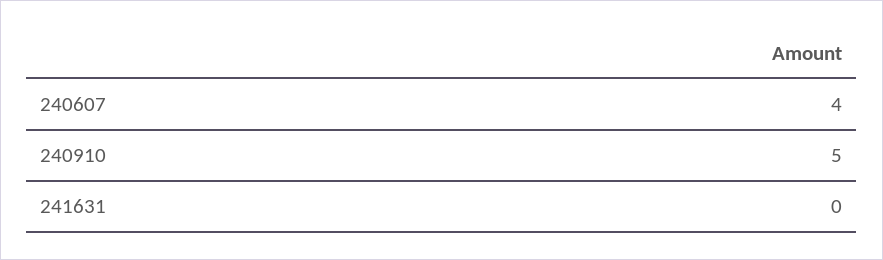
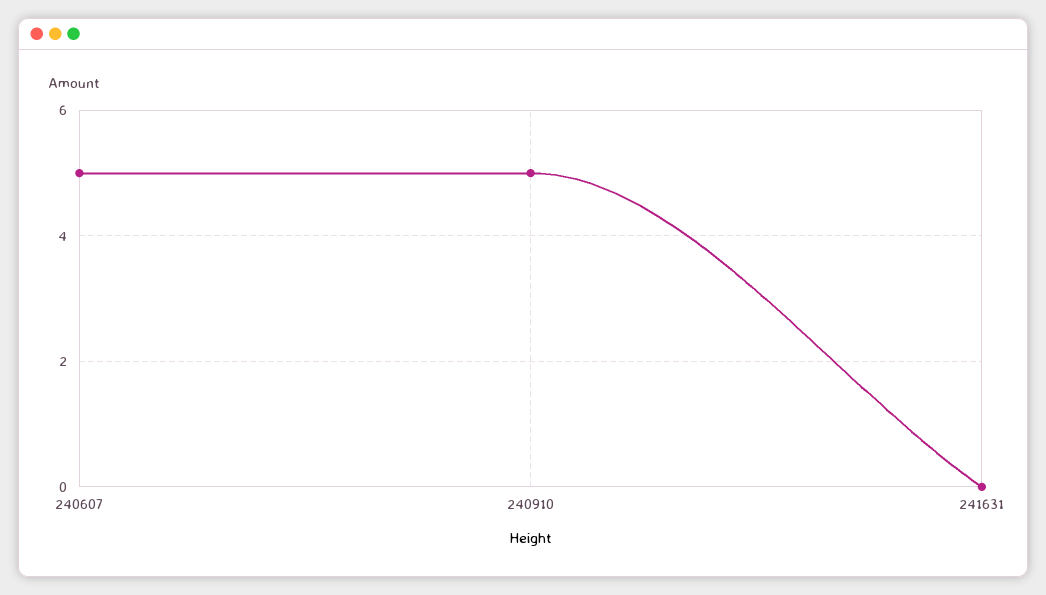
  {
-   "240607": 4,
+   "240607": 5,
    "240910": 5,
    "241631": 0
  }

